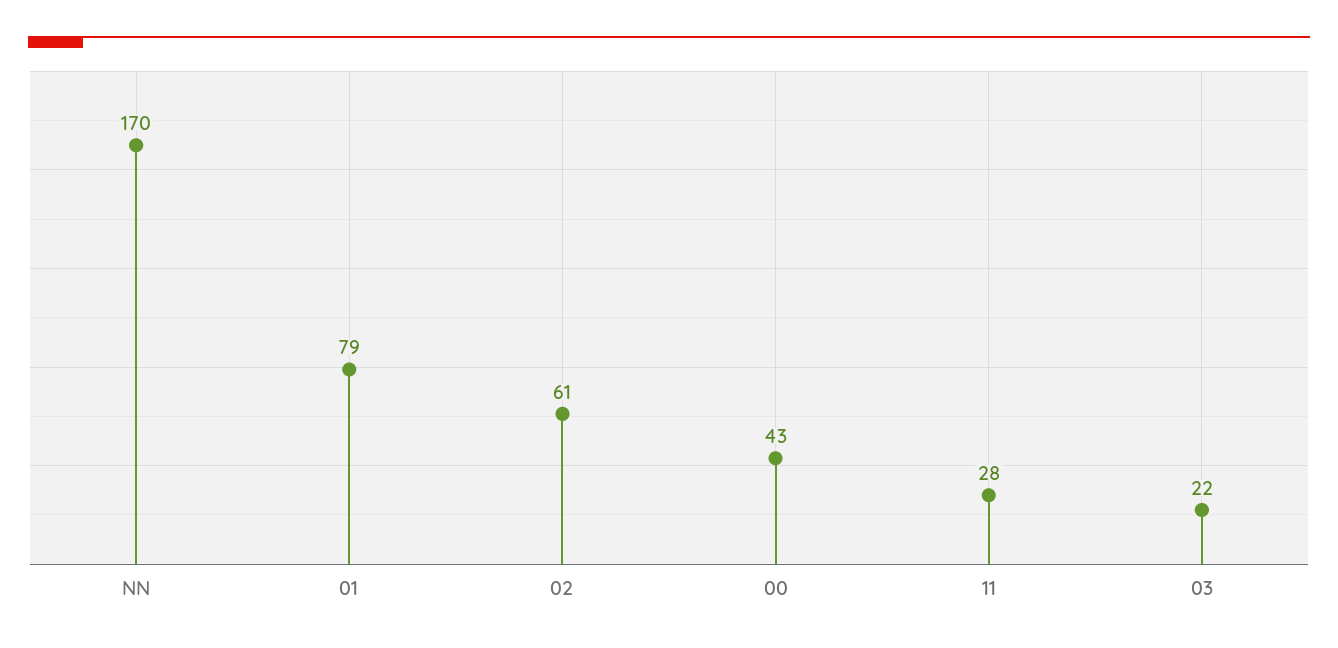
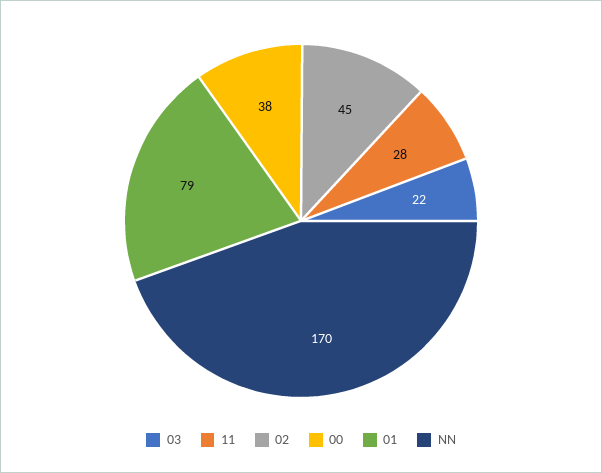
  {
    "NN": 170,
    "01": 79,
-   "02": 61,
+   "02": 45,
-   "00": 43,
+   "00": 38,
    "11": 28,
    "03": 22
  }

